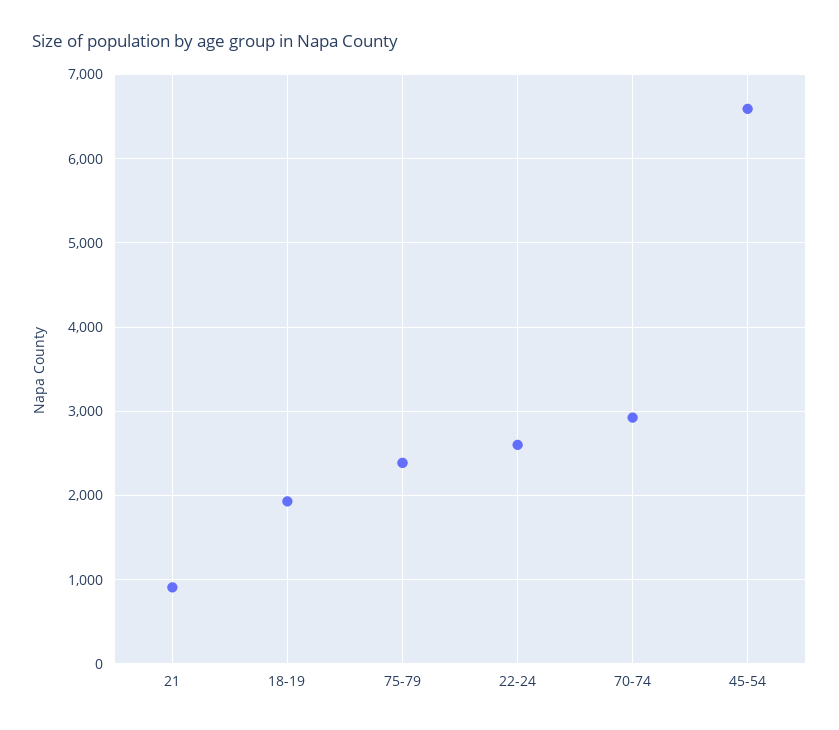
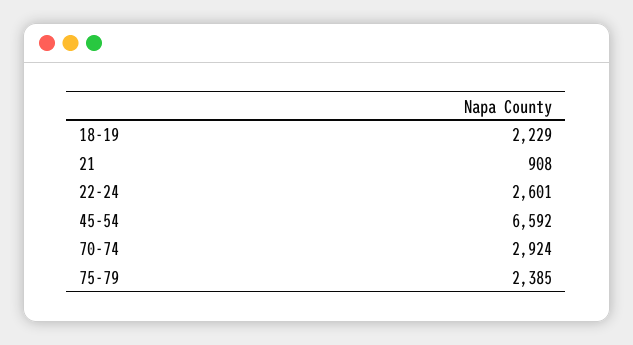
  {
    "21": 908,
-   "18-19": 1900,
+   "18-19": 2229,
    "75-79": 2385,
    "22-24": 2601,
    "70-74": 2924,
    "45-54": 6592
  }

